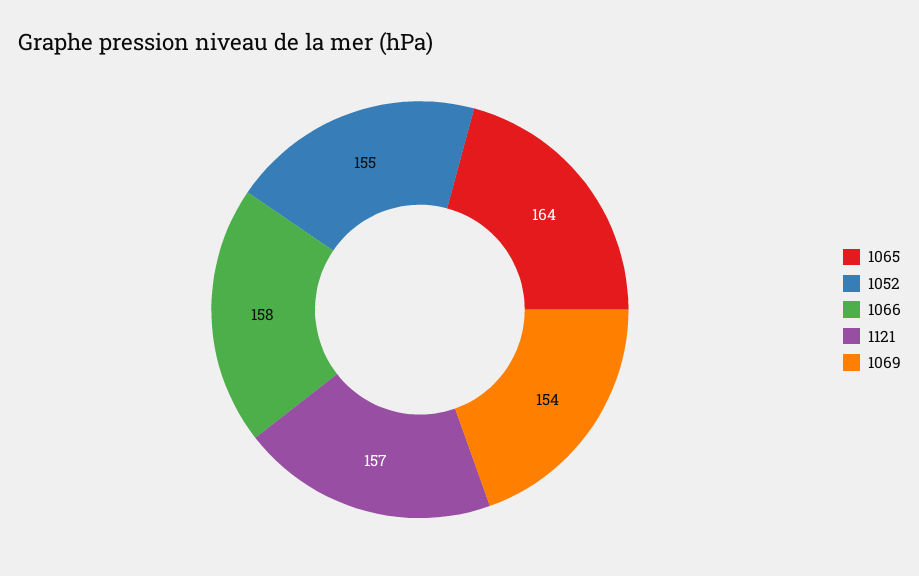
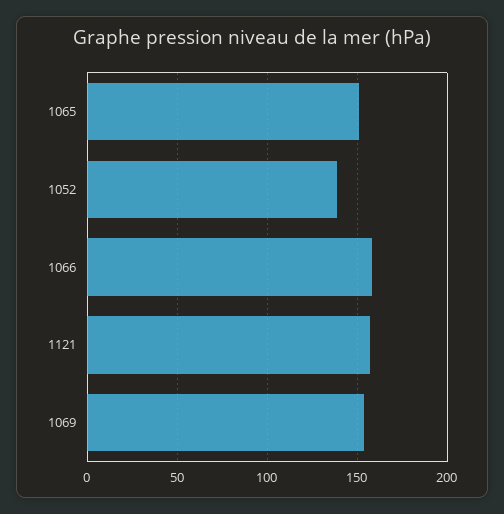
  {
-   "1065": 164,
+   "1065": 150,
-   "1052": 155,
+   "1052": 140,
    "1066": 158,
    "1121": 157,
    "1069": 154
  }

